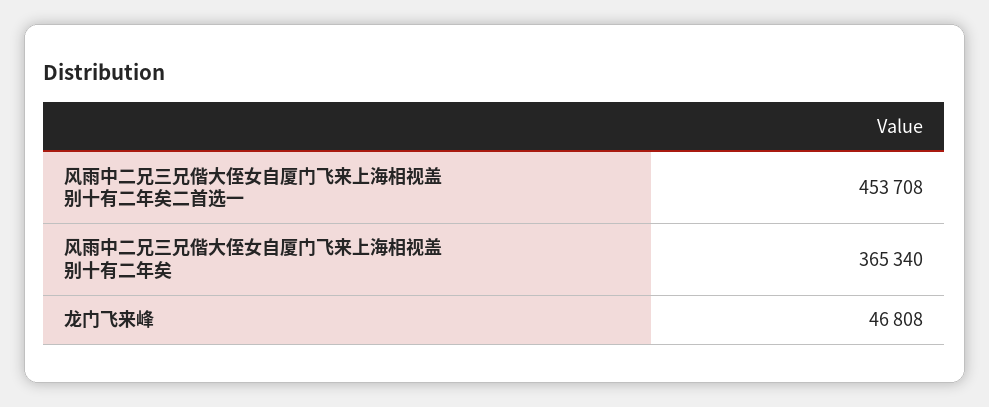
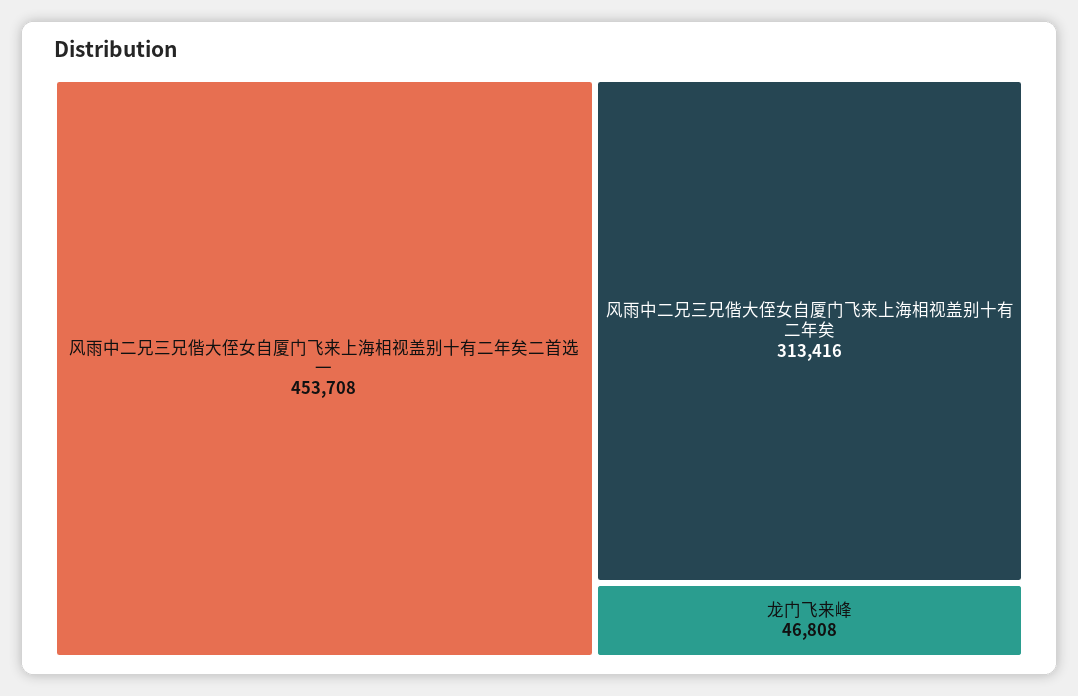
  {
    "风雨中二兄三兄偕大侄女自厦门飞来上海相视盖别十有二年矣二首选一": 453708,
-   "风雨中二兄三兄偕大侄女自厦门飞来上海相视盖别十有二年矣": 365340,
+   "风雨中二兄三兄偕大侄女自厦门飞来上海相视盖别十有二年矣": 313416,
    "龙门飞来峰": 46808
  }

